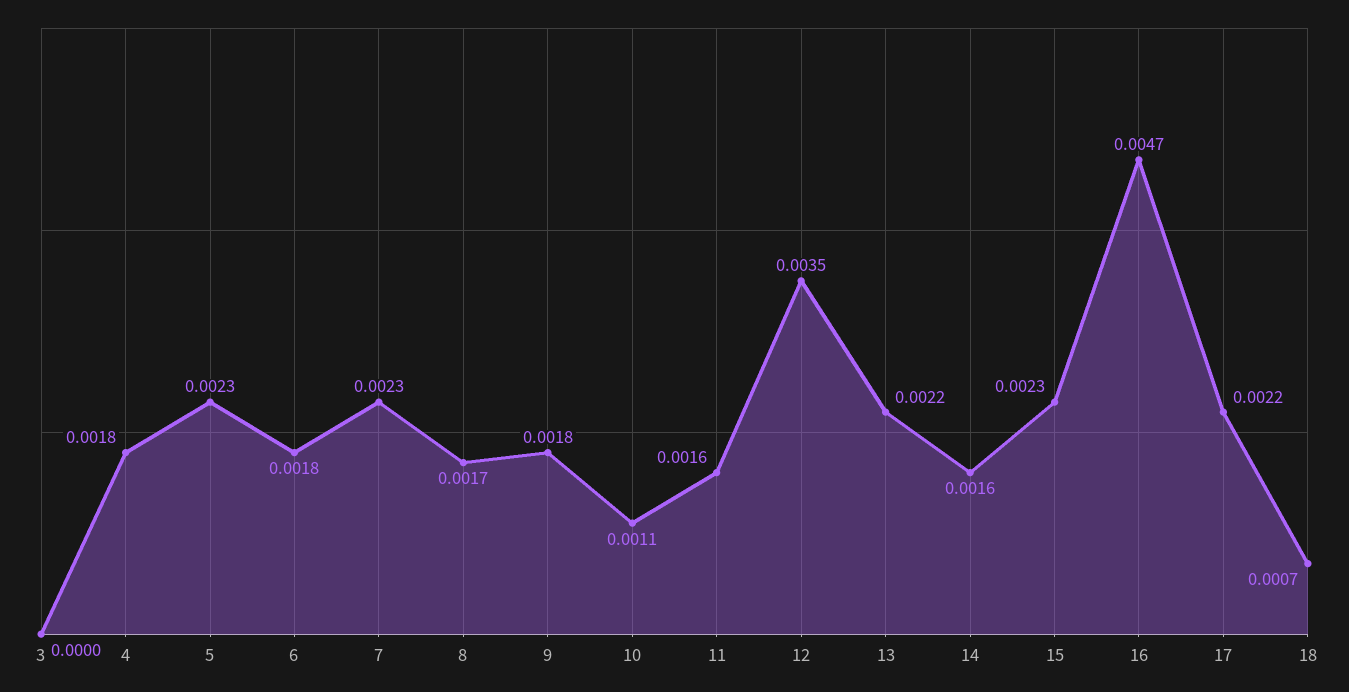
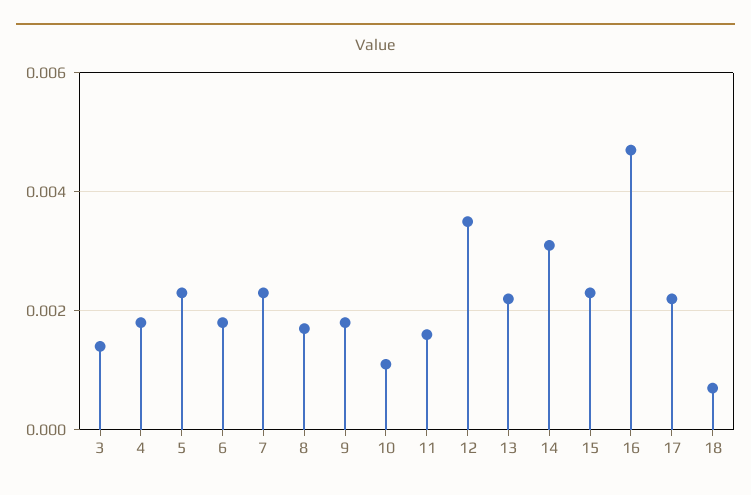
  {
-   "3": 0,
+   "3": 0.0015,
    "4": 0.0018,
    "5": 0.0023,
    "6": 0.0018,
    "7": 0.0023,
    "8": 0.0017,
    "9": 0.0018,
    "10": 0.0011,
    "11": 0.0016,
    "12": 0.0035,
    "13": 0.0022,
-   "14": 0.0016,
+   "14": 0.003,
    "15": 0.0023,
    "16": 0.0047,
    "17": 0.0022,
    "18": 0.0007
  }

